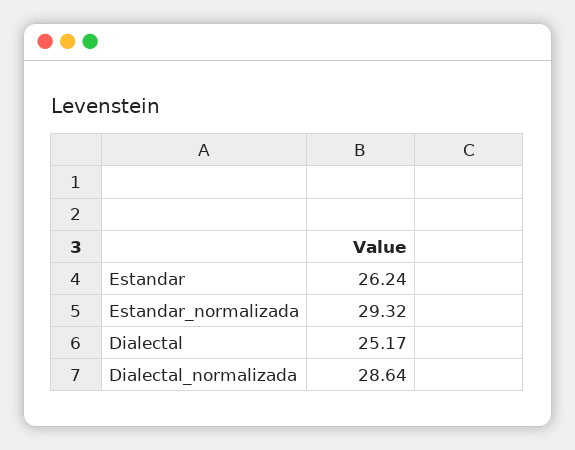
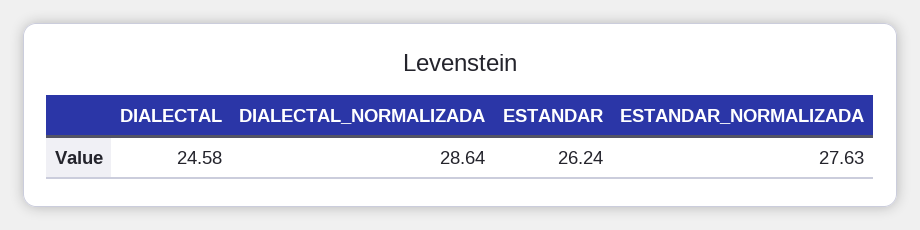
  {
    "Estandar": 26.24,
-   "Estandar_normalizada": 29.32,
+   "Estandar_normalizada": 27.63,
-   "Dialectal": 25.17,
+   "Dialectal": 24.58,
    "Dialectal_normalizada": 28.64
  }

